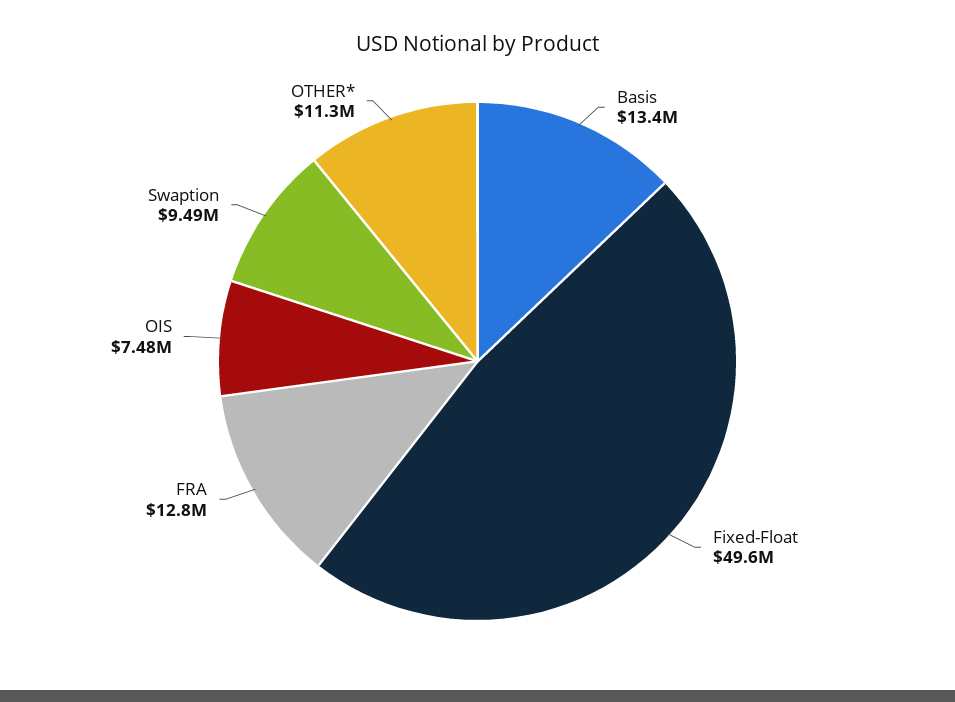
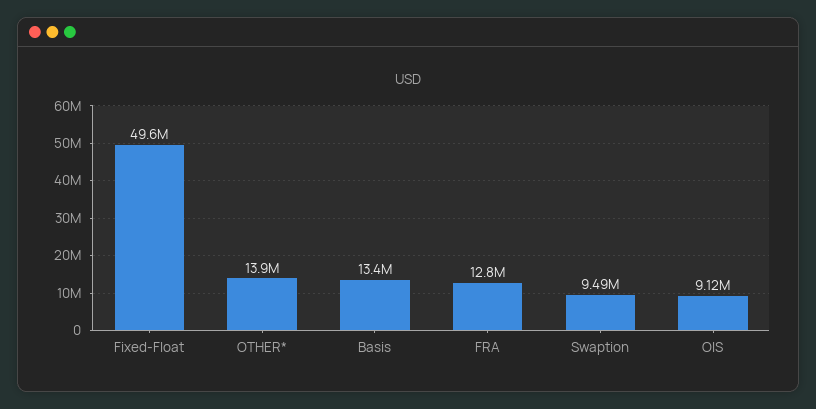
  {
    "Basis": 13400000,
    "Fixed-Float": 49600000,
    "FRA": 12800000,
-   "OIS": 7480000,
+   "OIS": 9120000,
    "Swaption": 9490000,
-   "OTHER*": 11300000
+   "OTHER*": 13900000
  }

